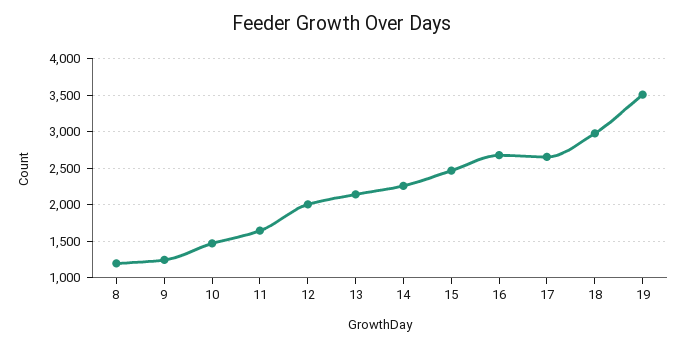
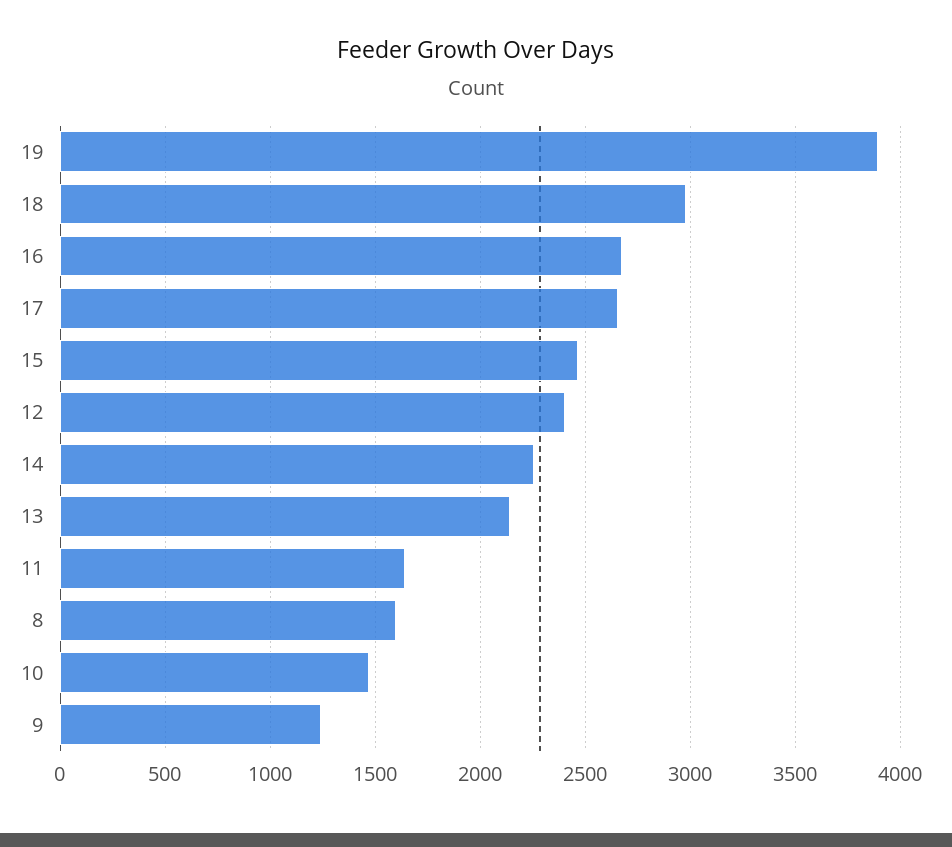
  {
-   "8": 1200,
+   "8": 1600,
    "9": 1250,
    "10": 1450,
    "11": 1650,
-   "12": 2000,
+   "12": 2400,
    "13": 2150,
    "14": 2250,
    "15": 2450,
    "16": 2700,
    "17": 2650,
    "18": 3000,
-   "19": 3500
+   "19": 3900
  }

